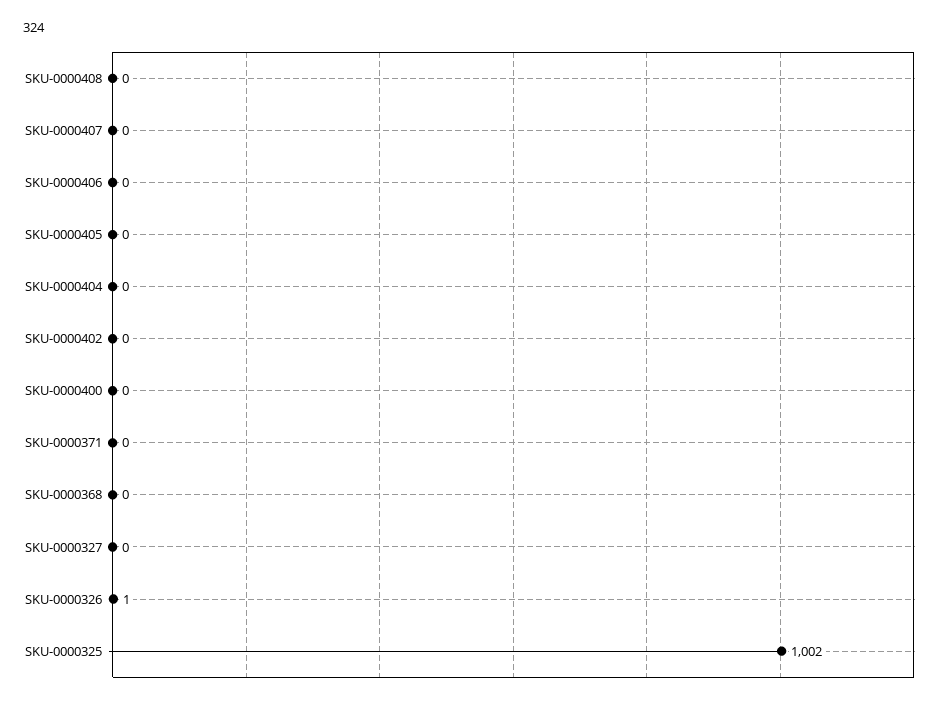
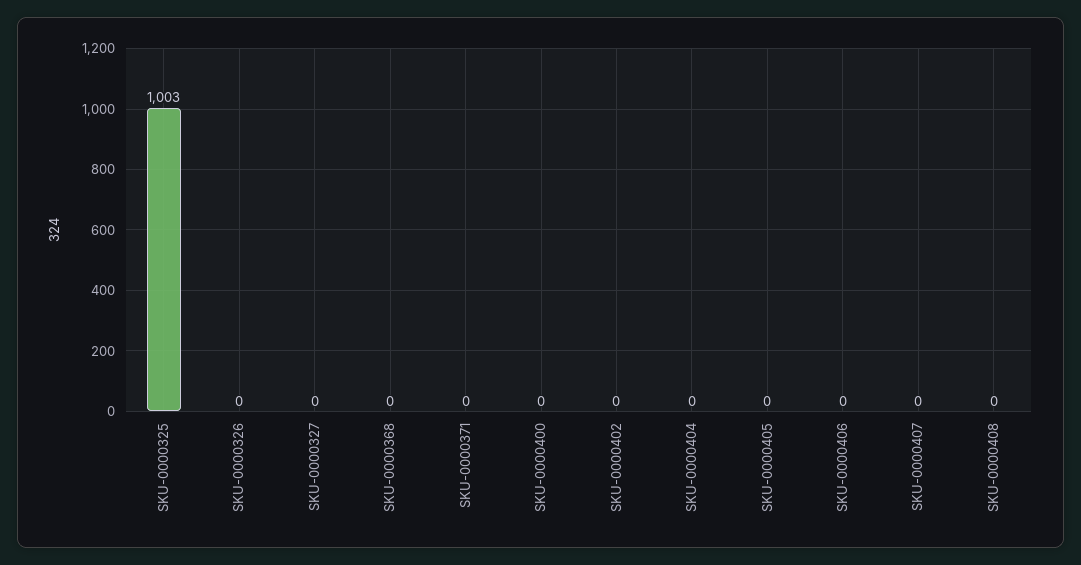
  {
    "SKU-0000408": 0,
    "SKU-0000407": 0,
    "SKU-0000406": 0,
    "SKU-0000405": 0,
    "SKU-0000404": 0,
    "SKU-0000402": 0,
    "SKU-0000400": 0,
    "SKU-0000371": 0,
    "SKU-0000368": 0,
    "SKU-0000327": 0,
-   "SKU-0000326": 1,
+   "SKU-0000326": 0,
-   "SKU-0000325": 1002
+   "SKU-0000325": 1003
  }

